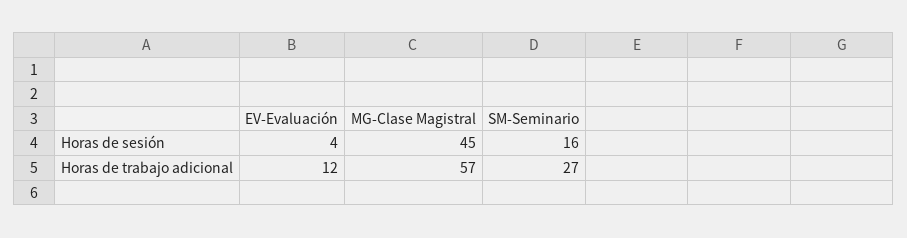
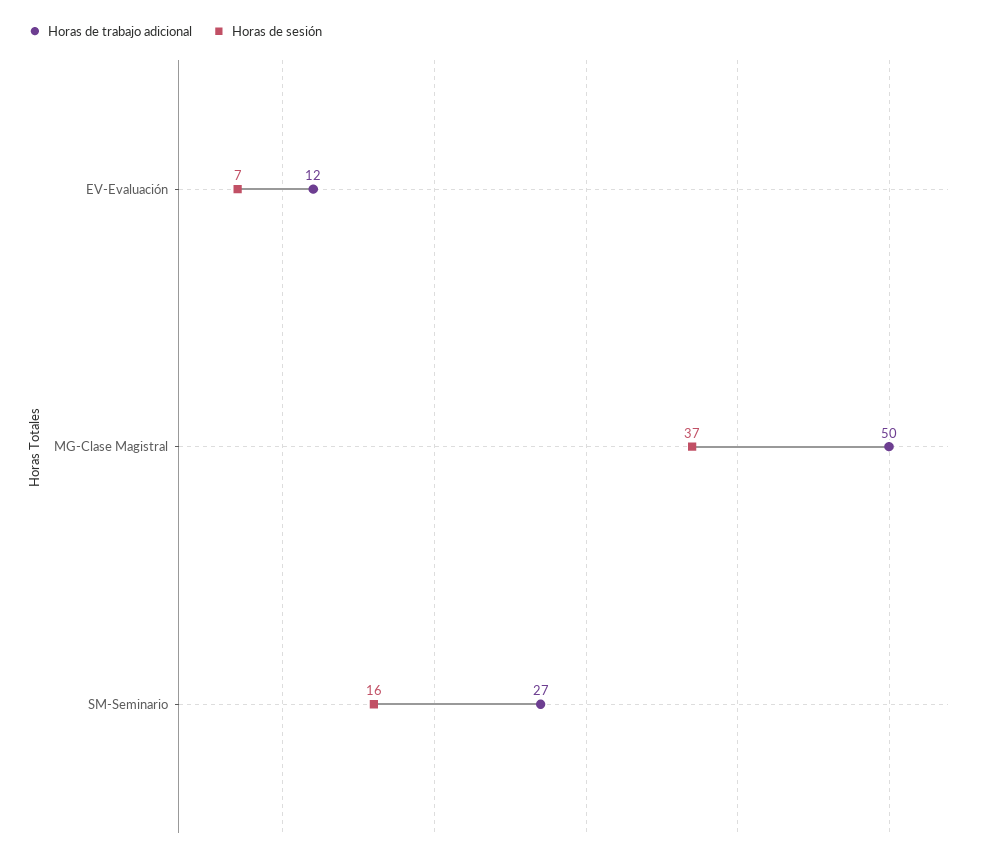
  {
    "Horas de sesión": {
-     "EV-Evaluación": 4,
+     "EV-Evaluación": 7,
-     "MG-Clase Magistral": 45,
+     "MG-Clase Magistral": 37,
      "SM-Seminario": 16
    },
    "Horas de trabajo adicional": {
      "EV-Evaluación": 12,
-     "MG-Clase Magistral": 57,
+     "MG-Clase Magistral": 50,
      "SM-Seminario": 27
    }
  }

